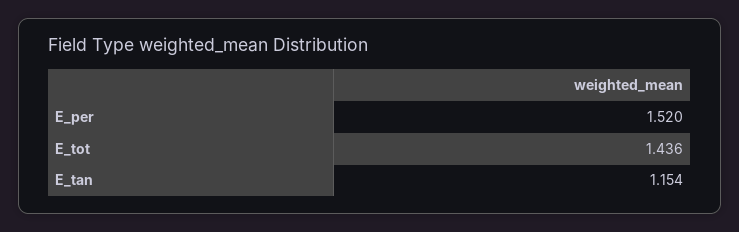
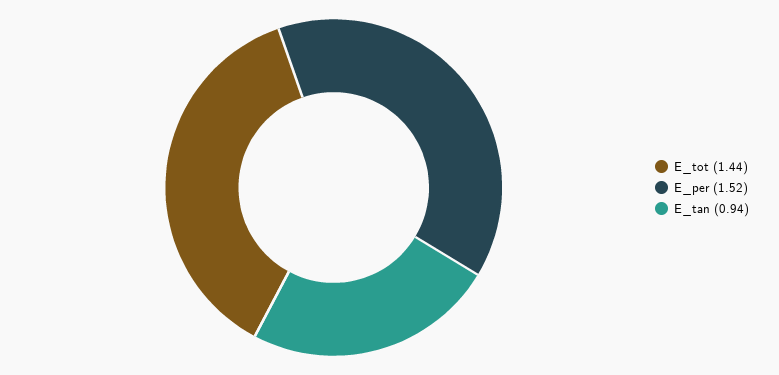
  {
    "E_per": 1.52,
    "E_tot": 1.436,
-   "E_tan": 1.154
+   "E_tan": 0.94
  }

